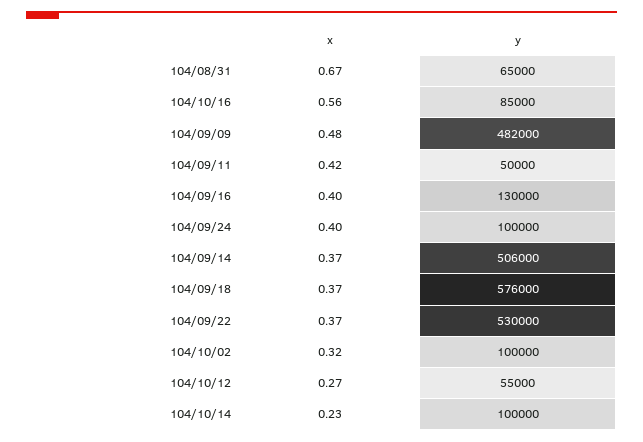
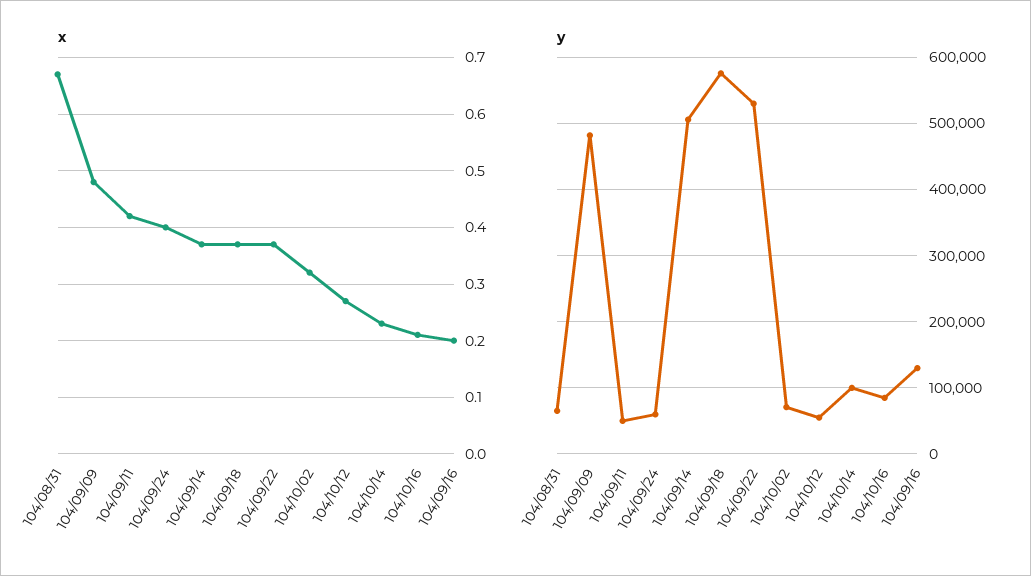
  {
    "x": {
      "104/08/31": 0.67,
-     "104/10/16": 0.56,
+     "104/10/16": 0.2,
      "104/09/09": 0.48,
      "104/09/11": 0.42,
-     "104/09/16": 0.4,
+     "104/09/16": 0.2,
      "104/09/24": 0.4,
      "104/09/14": 0.37,
      "104/09/18": 0.37,
      "104/09/22": 0.37,
      "104/10/02": 0.32,
      "104/10/12": 0.27,
      "104/10/14": 0.23
    },
    "y": {
      "104/08/31": 65000,
      "104/10/16": 85000,
      "104/09/09": 482000,
      "104/09/11": 50000,
      "104/09/16": 130000,
-     "104/09/24": 100000,
+     "104/09/24": 60000,
      "104/09/14": 506000,
      "104/09/18": 576000,
      "104/09/22": 530000,
-     "104/10/02": 100000,
+     "104/10/02": 70000,
      "104/10/12": 55000,
      "104/10/14": 100000
    }
  }

